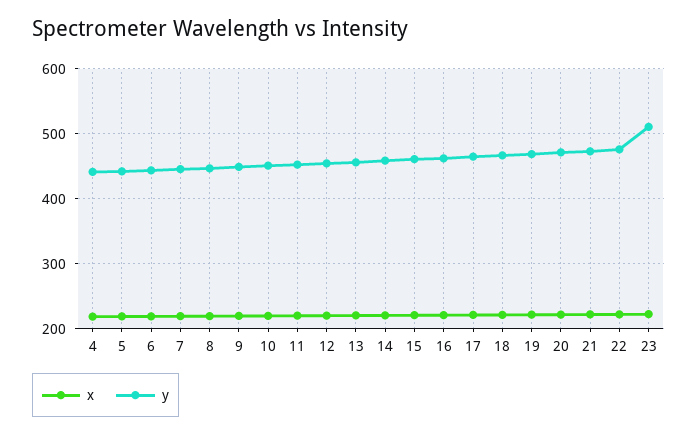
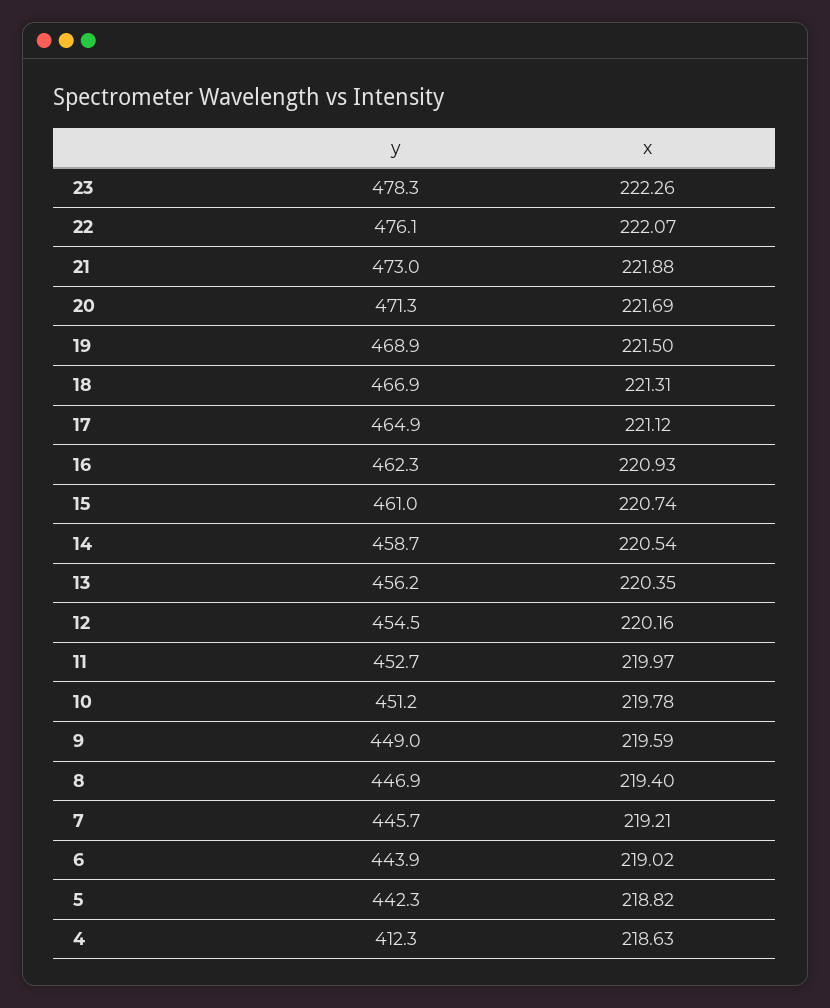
  {
    "x": {
      "4": 218.63,
      "5": 218.82,
      "6": 219.02,
      "7": 219.21,
      "8": 219.4,
      "9": 219.59,
      "10": 219.78,
      "11": 219.97,
      "12": 220.16,
      "13": 220.35,
      "14": 220.54,
      "15": 220.74,
      "16": 220.93,
      "17": 221.12,
      "18": 221.31,
      "19": 221.5,
      "20": 221.69,
      "21": 221.88,
      "22": 222.07,
      "23": 222.26
    },
    "y": {
-     "4": 440,
+     "4": 412.3,
      "5": 442.3,
      "6": 443.9,
      "7": 445.7,
      "8": 446.9,
      "9": 449,
      "10": 451.2,
      "11": 452.7,
      "12": 454.5,
      "13": 456.2,
      "14": 458.7,
      "15": 461,
      "16": 462.3,
      "17": 464.9,
      "18": 466.9,
      "19": 468.9,
      "20": 471.3,
      "21": 473,
      "22": 476.1,
-     "23": 510
+     "23": 478.3
    }
  }

